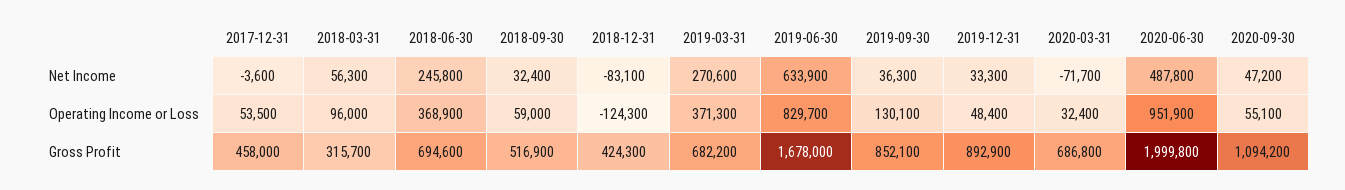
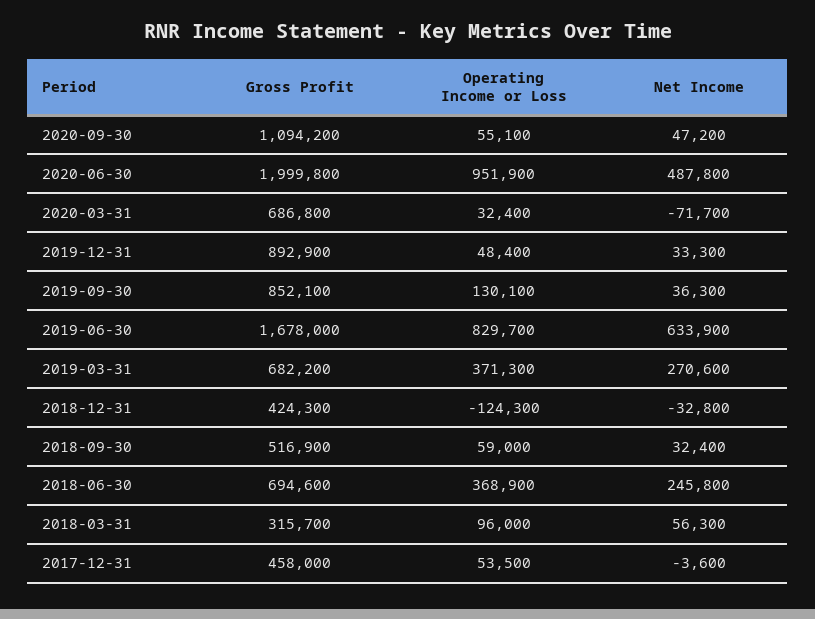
  {
    "2017-12-31": {
      "Net Income": -3600,
      "Operating Income or Loss": 53500,
      "Gross Profit": 458000
    },
    "2018-03-31": {
      "Net Income": 56300,
      "Operating Income or Loss": 96000,
      "Gross Profit": 315700
    },
    "2018-06-30": {
      "Net Income": 245800,
      "Operating Income or Loss": 368900,
      "Gross Profit": 694600
    },
    "2018-09-30": {
      "Net Income": 32400,
      "Operating Income or Loss": 59000,
      "Gross Profit": 516900
    },
    "2018-12-31": {
-     "Net Income": -83100,
+     "Net Income": -32800,
      "Operating Income or Loss": -124300,
      "Gross Profit": 424300
    },
    "2019-03-31": {
      "Net Income": 270600,
      "Operating Income or Loss": 371300,
      "Gross Profit": 682200
    },
    "2019-06-30": {
      "Net Income": 633900,
      "Operating Income or Loss": 829700,
      "Gross Profit": 1678000
    },
    "2019-09-30": {
      "Net Income": 36300,
      "Operating Income or Loss": 130100,
      "Gross Profit": 852100
    },
    "2019-12-31": {
      "Net Income": 33300,
      "Operating Income or Loss": 48400,
      "Gross Profit": 892900
    },
    "2020-03-31": {
      "Net Income": -71700,
      "Operating Income or Loss": 32400,
      "Gross Profit": 686800
    },
    "2020-06-30": {
      "Net Income": 487800,
      "Operating Income or Loss": 951900,
      "Gross Profit": 1999800
    },
    "2020-09-30": {
      "Net Income": 47200,
      "Operating Income or Loss": 55100,
      "Gross Profit": 1094200
    }
  }

